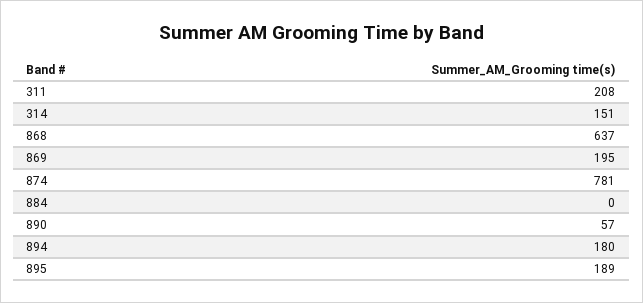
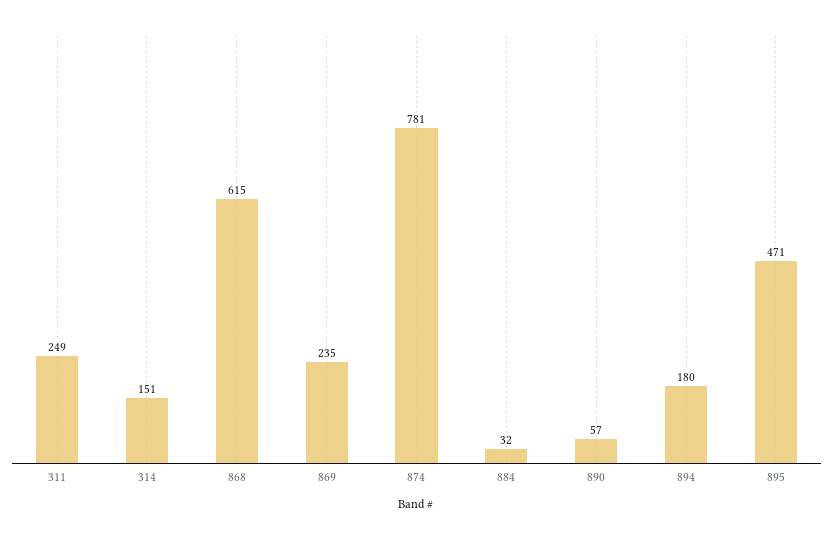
  {
-   "311": 208,
+   "311": 249,
    "314": 151,
-   "868": 637,
+   "868": 615,
-   "869": 195,
+   "869": 235,
    "874": 781,
-   "884": 0,
+   "884": 32,
    "890": 57,
    "894": 180,
-   "895": 189
+   "895": 471
  }

